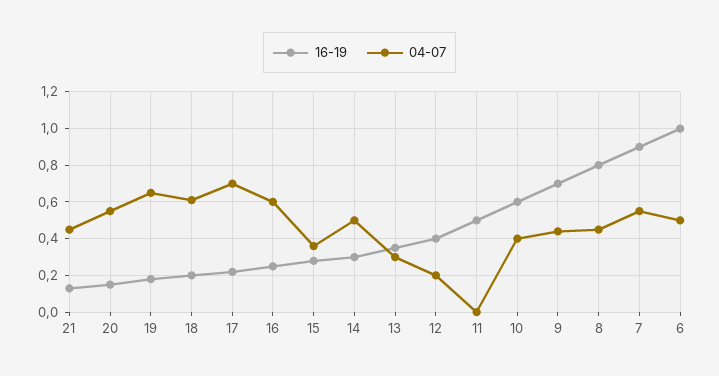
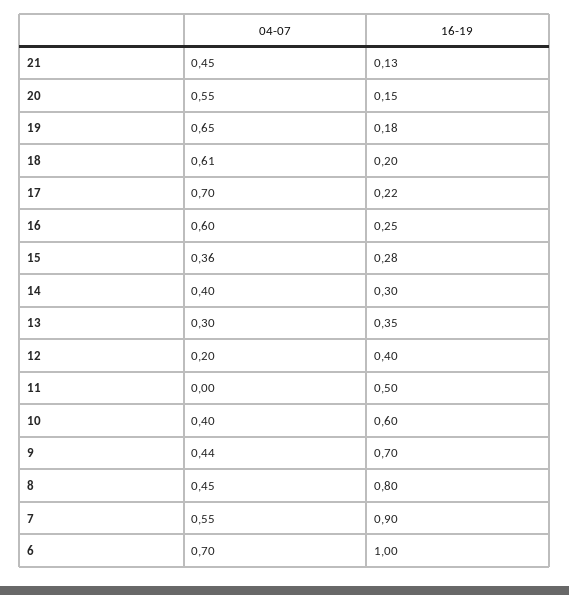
  {
    "16-19": {
      "21": 0.13,
      "20": 0.15,
      "19": 0.18,
      "18": 0.2,
      "17": 0.22,
      "16": 0.25,
      "15": 0.28,
      "14": 0.3,
      "13": 0.35,
      "12": 0.4,
      "11": 0.5,
      "10": 0.6,
      "9": 0.7,
      "8": 0.8,
      "7": 0.9,
      "6": 1
    },
    "04-07": {
      "21": 0.45,
      "20": 0.55,
      "19": 0.65,
      "18": 0.61,
      "17": 0.7,
      "16": 0.6,
      "15": 0.36,
-     "14": 0.5,
+     "14": 0.4,
      "13": 0.3,
      "12": 0.2,
      "11": 0,
      "10": 0.4,
      "9": 0.44,
      "8": 0.45,
      "7": 0.55,
-     "6": 0.5
+     "6": 0.7
    }
  }

